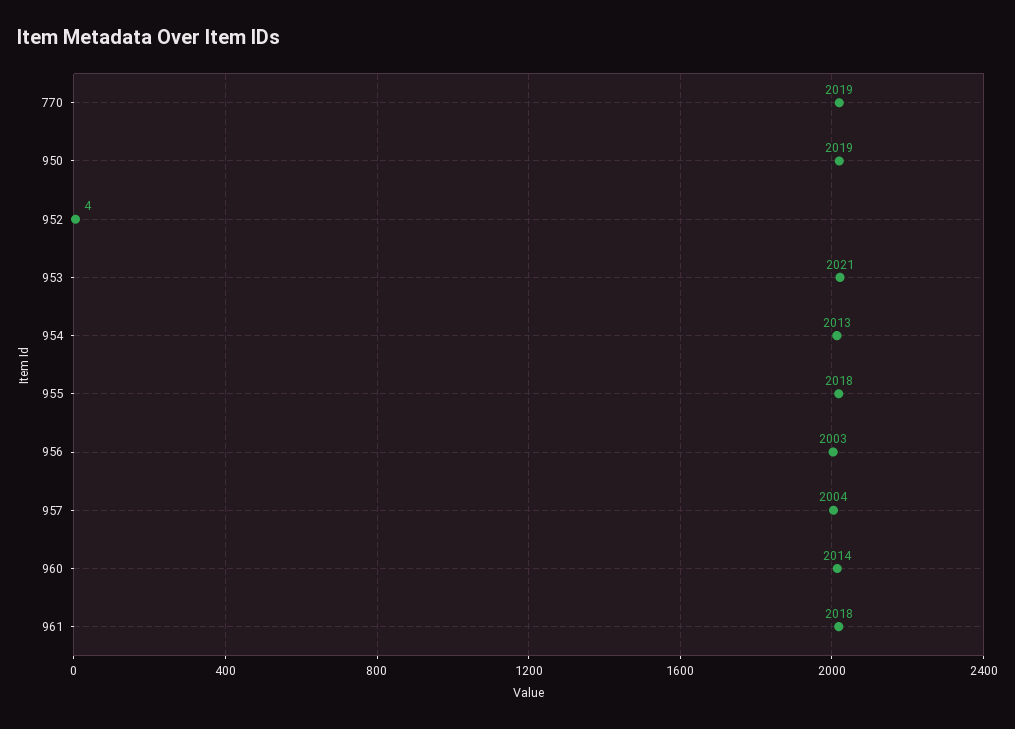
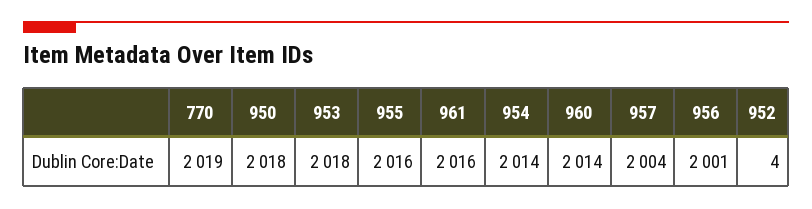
  {
    "770": 2019,
-   "950": 2019,
+   "950": 2018,
    "952": 4,
-   "953": 2021,
+   "953": 2018,
-   "954": 2013,
+   "954": 2014,
-   "955": 2018,
+   "955": 2016,
-   "956": 2003,
+   "956": 2001,
    "957": 2004,
    "960": 2014,
-   "961": 2018
+   "961": 2016
  }

